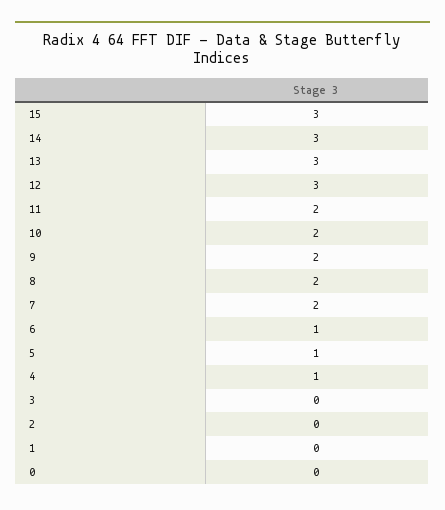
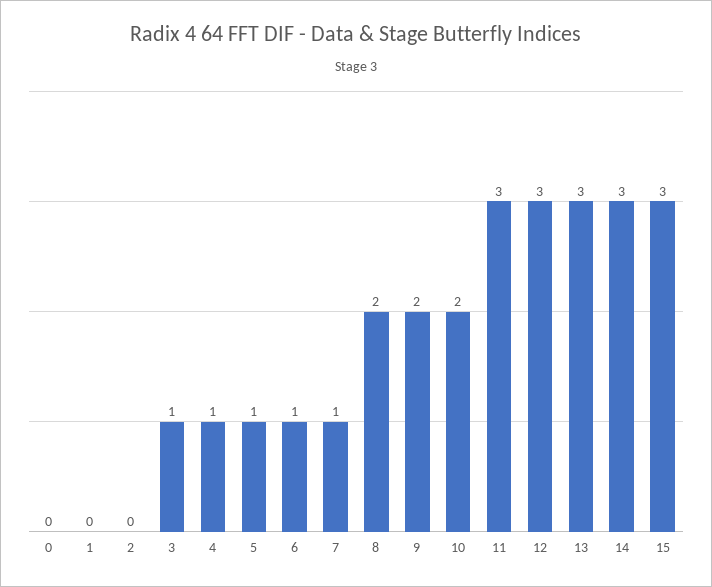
  {
    "15": 3,
    "14": 3,
    "13": 3,
    "12": 3,
-   "11": 2,
+   "11": 3,
    "10": 2,
    "9": 2,
    "8": 2,
-   "7": 2,
+   "7": 1,
    "6": 1,
    "5": 1,
    "4": 1,
-   "3": 0,
+   "3": 1,
    "2": 0,
    "1": 0,
    "0": 0
  }

